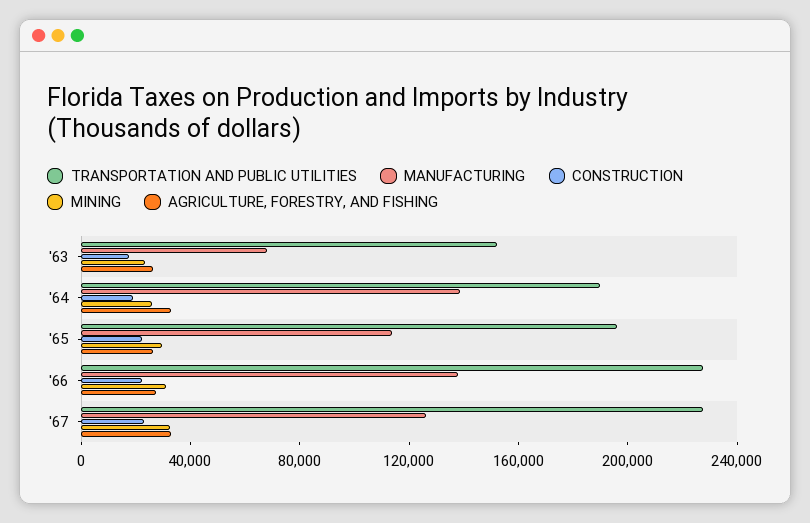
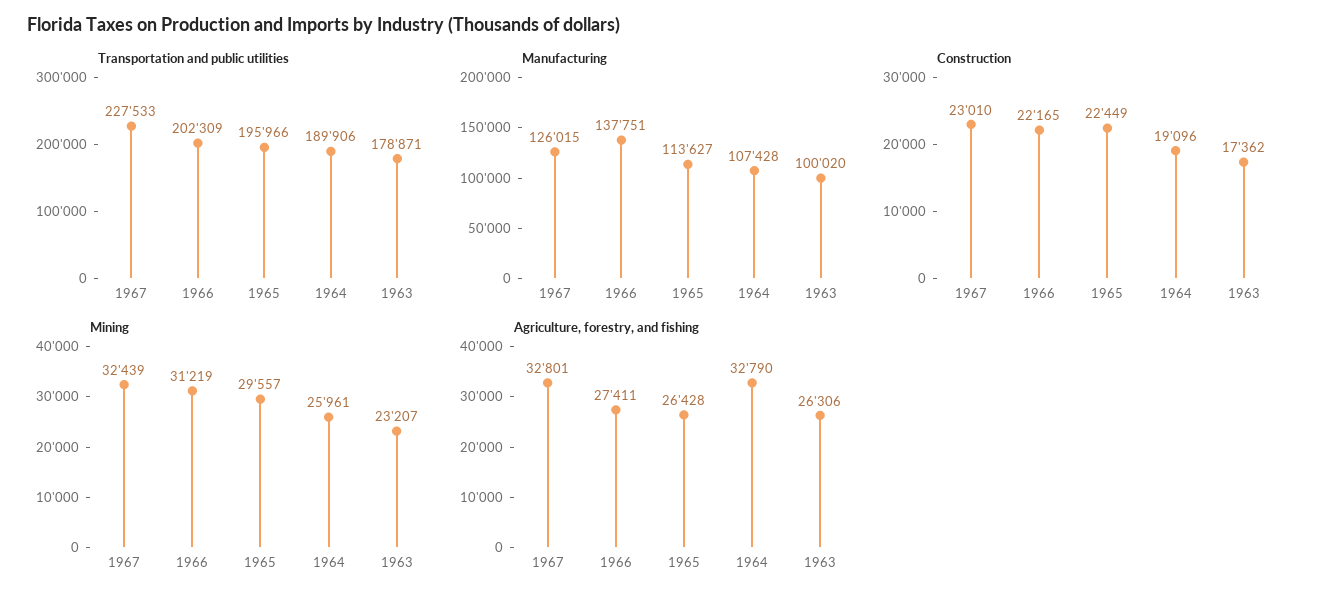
  {
    "TRANSPORTATION AND PUBLIC UTILITIES": {
-     "'63": 150000,
+     "'63": 178871,
      "'64": 189906,
      "'65": 195966,
-     "'66": 230000,
+     "'66": 202309,
      "'67": 227533
    },
    "MANUFACTURING": {
-     "'63": 70000,
+     "'63": 100020,
-     "'64": 140000,
+     "'64": 107428,
      "'65": 113627,
      "'66": 137751,
      "'67": 126015
    },
    "CONSTRUCTION": {
      "'63": 17362,
      "'64": 19096,
      "'65": 22449,
      "'66": 22165,
      "'67": 23010
    },
    "MINING": {
      "'63": 23207,
      "'64": 25961,
      "'65": 29557,
      "'66": 31219,
      "'67": 32439
    },
    "AGRICULTURE, FORESTRY, AND FISHING": {
      "'63": 26306,
      "'64": 32790,
      "'65": 26428,
      "'66": 27411,
      "'67": 32801
    }
  }

